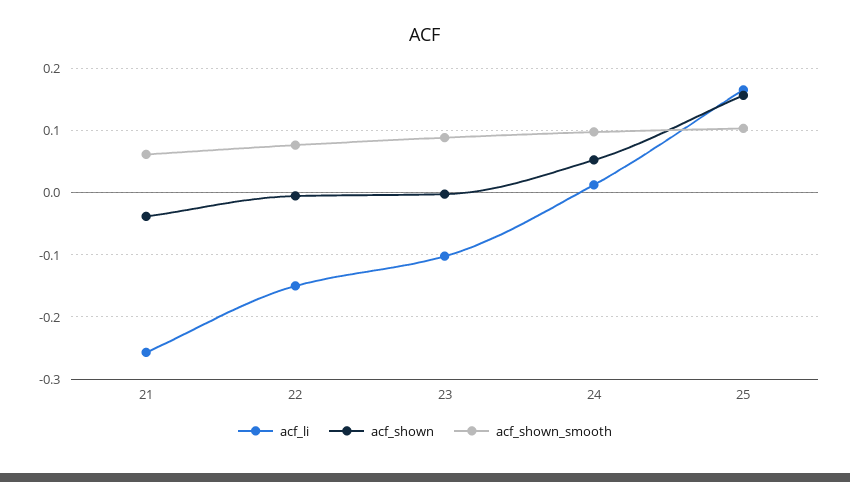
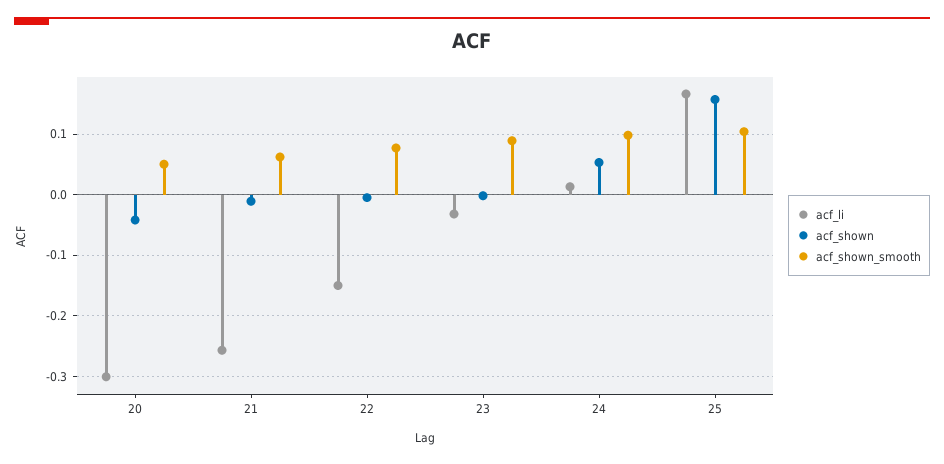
  {
    "acf_li": {
      "21": -0.26,
      "22": -0.15,
-     "23": -0.1,
+     "23": -0.03,
      "24": 0.01,
-     "25": 0.17
+     "25": 0.17,
+     "20": -0.3
    },
    "acf_shown": {
-     "21": -0.04,
+     "21": -0.01,
      "22": -0.01,
      "23": 0,
      "24": 0.05,
-     "25": 0.16
+     "25": 0.16,
+     "20": -0.04
    },
    "acf_shown_smooth": {
      "21": 0.06,
      "22": 0.08,
      "23": 0.09,
      "24": 0.1,
-     "25": 0.1
+     "25": 0.1,
+     "20": 0.05
    }
  }

